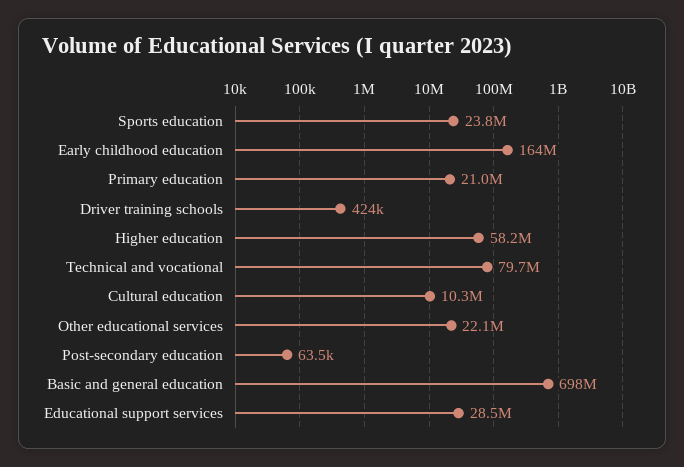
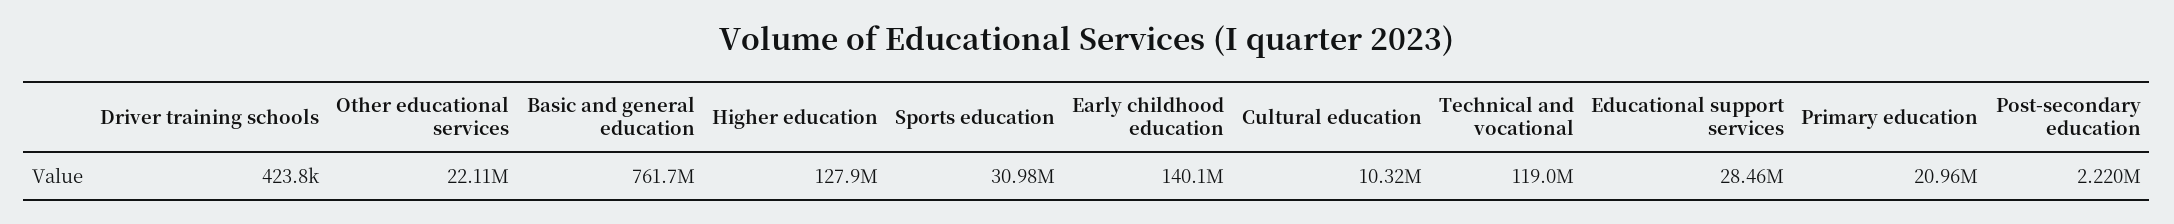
  {
-   "Sports education": 23800000,
+   "Sports education": 30980000,
-   "Early childhood education": 164000000,
+   "Early childhood education": 140100000,
    "Primary education": 20960000,
    "Driver training schools": 423800,
-   "Higher education": 58200000,
+   "Higher education": 127900000,
-   "Technical and vocational": 79700000,
+   "Technical and vocational": 119000000,
    "Cultural education": 10320000,
    "Other educational services": 22110000,
-   "Post-secondary education": 63500,
+   "Post-secondary education": 2220000,
-   "Basic and general education": 698000000,
+   "Basic and general education": 761700000,
    "Educational support services": 28460000
  }

